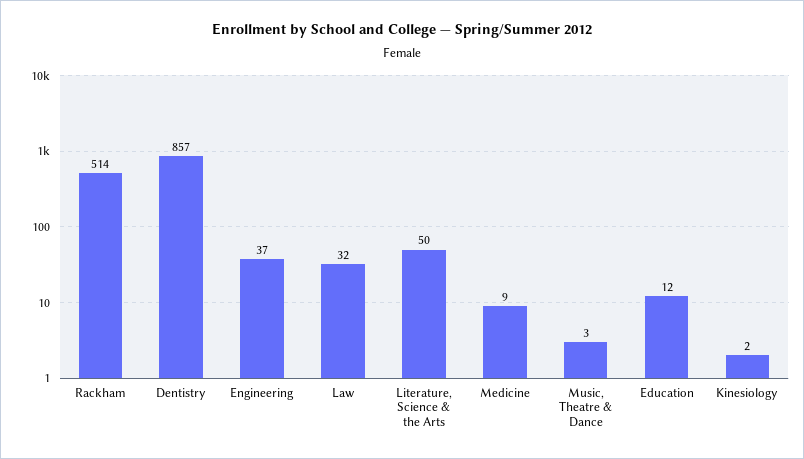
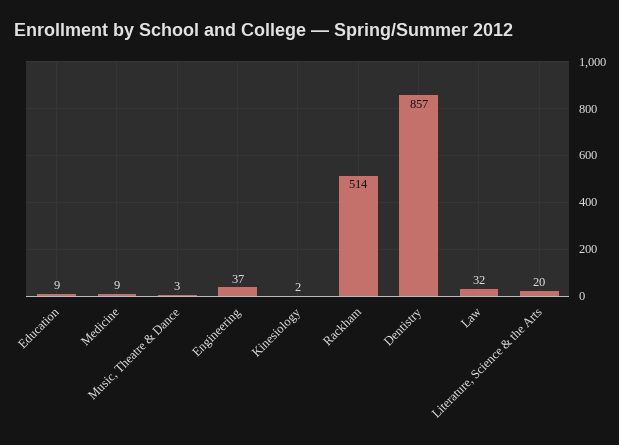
  {
    "Rackham": 514,
    "Dentistry": 857,
    "Engineering": 37,
    "Law": 32,
-   "Literature, Science & the Arts": 50,
+   "Literature, Science & the Arts": 20,
    "Medicine": 9,
    "Music, Theatre & Dance": 3,
-   "Education": 12,
+   "Education": 9,
    "Kinesiology": 2
  }

